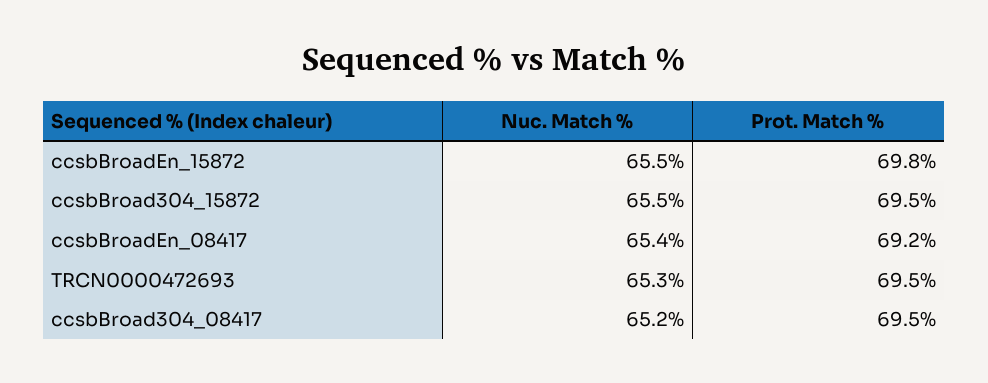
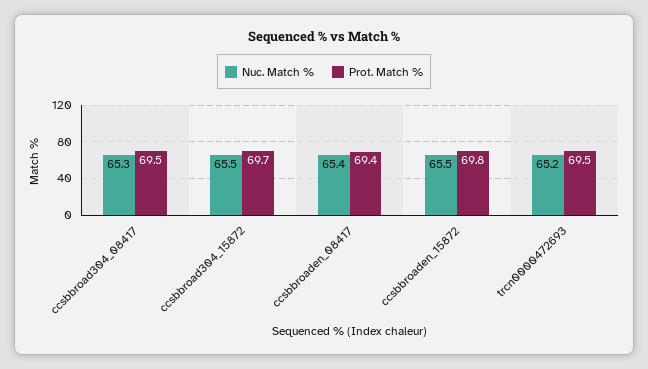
  {
    "Nuc. Match %": {
      "ccsbBroadEn_15872": 65.5,
      "ccsbBroad304_15872": 65.5,
      "ccsbBroadEn_08417": 65.4,
-     "TRCN0000472693": 65.3,
+     "TRCN0000472693": 65.2,
-     "ccsbBroad304_08417": 65.2
+     "ccsbBroad304_08417": 65.3
    },
    "Prot. Match %": {
      "ccsbBroadEn_15872": 69.8,
-     "ccsbBroad304_15872": 69.5,
+     "ccsbBroad304_15872": 69.7,
-     "ccsbBroadEn_08417": 69.2,
+     "ccsbBroadEn_08417": 69.4,
      "TRCN0000472693": 69.5,
      "ccsbBroad304_08417": 69.5
    }
  }

